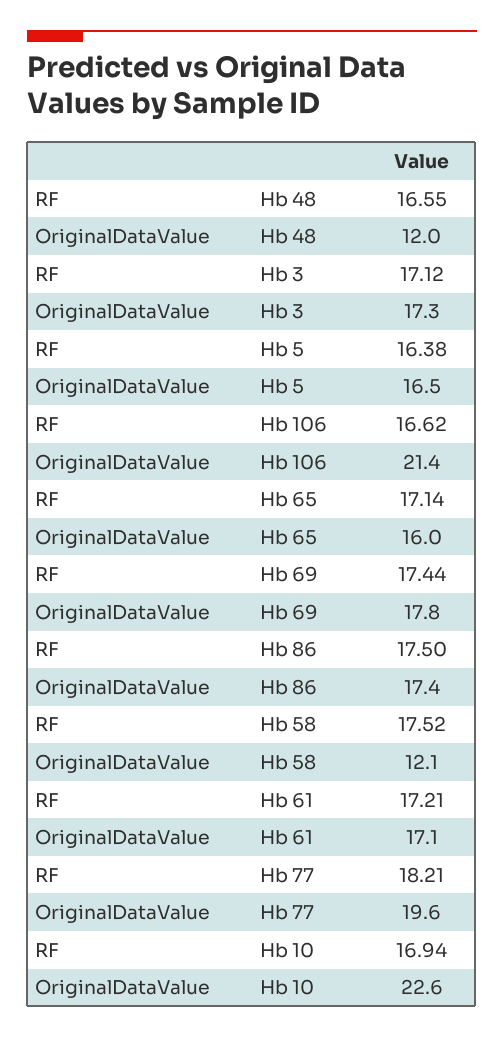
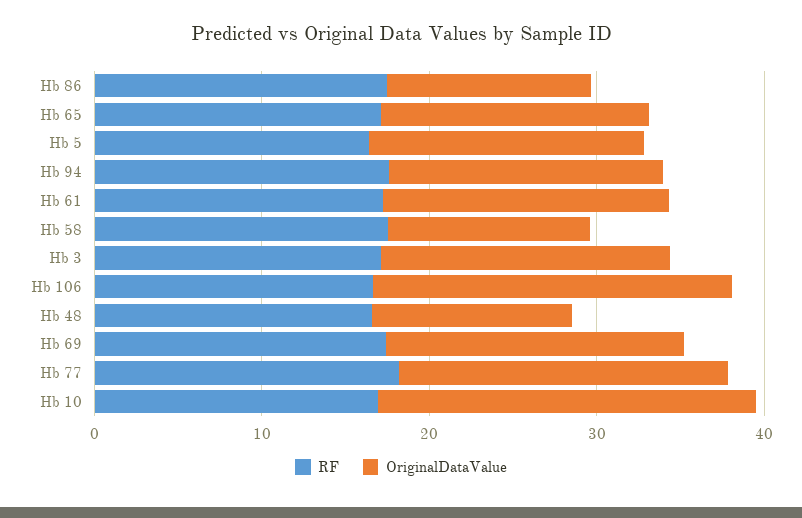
  {
    "RF": {
      "Hb 48": 16.55,
      "Hb 3": 17.12,
      "Hb 5": 16.38,
      "Hb 106": 16.62,
      "Hb 65": 17.14,
      "Hb 69": 17.44,
      "Hb 86": 17.5,
      "Hb 58": 17.52,
      "Hb 61": 17.21,
      "Hb 77": 18.21,
-     "Hb 10": 16.94
+     "Hb 10": 16.94,
+     "Hb 94": 18
    },
    "OriginalDataValue": {
      "Hb 48": 12,
      "Hb 3": 17.3,
      "Hb 5": 16.5,
      "Hb 106": 21.4,
      "Hb 65": 16,
      "Hb 69": 17.8,
-     "Hb 86": 17.4,
+     "Hb 86": 12,
      "Hb 58": 12.1,
      "Hb 61": 17.1,
      "Hb 77": 19.6,
-     "Hb 10": 22.6
+     "Hb 10": 22.6,
+     "Hb 94": 16
    }
  }

